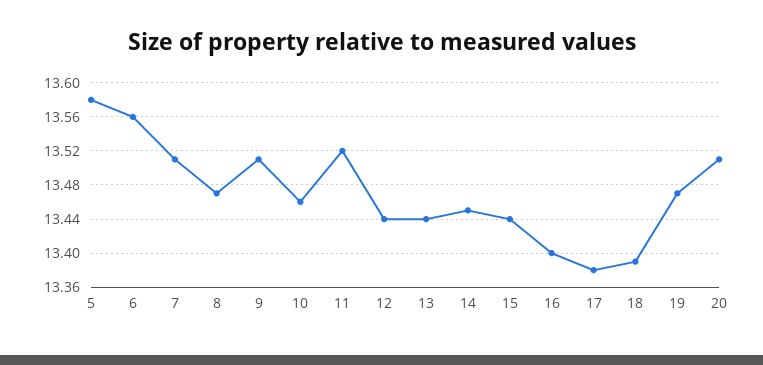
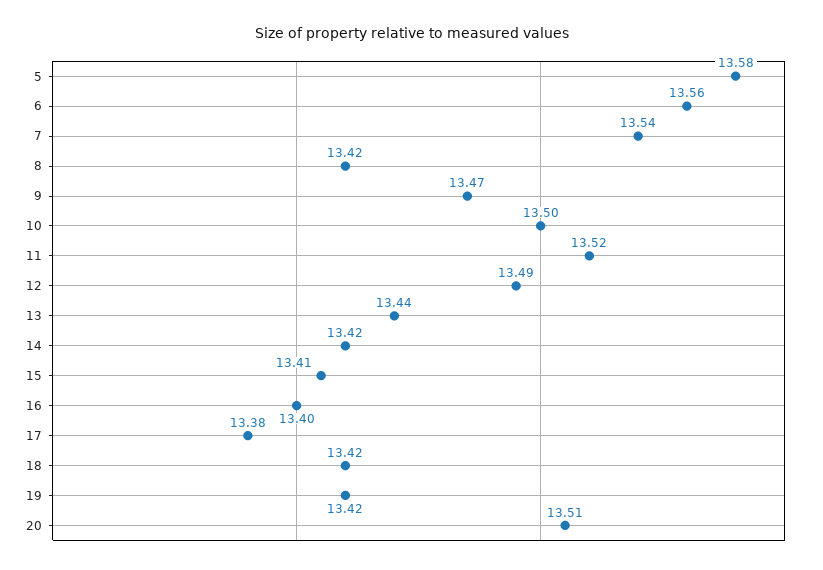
  {
    "5": 13.58,
    "6": 13.56,
-   "7": 13.51,
+   "7": 13.54,
-   "8": 13.47,
+   "8": 13.42,
-   "9": 13.51,
+   "9": 13.47,
-   "10": 13.46,
+   "10": 13.5,
    "11": 13.52,
-   "12": 13.44,
+   "12": 13.49,
    "13": 13.44,
-   "14": 13.45,
+   "14": 13.42,
-   "15": 13.44,
+   "15": 13.41,
    "16": 13.4,
    "17": 13.38,
-   "18": 13.39,
+   "18": 13.42,
-   "19": 13.47,
+   "19": 13.42,
    "20": 13.51
  }

